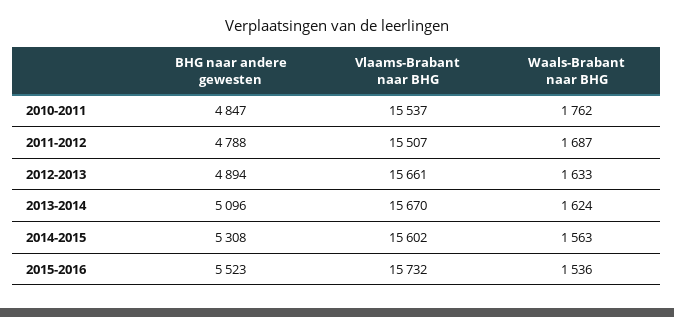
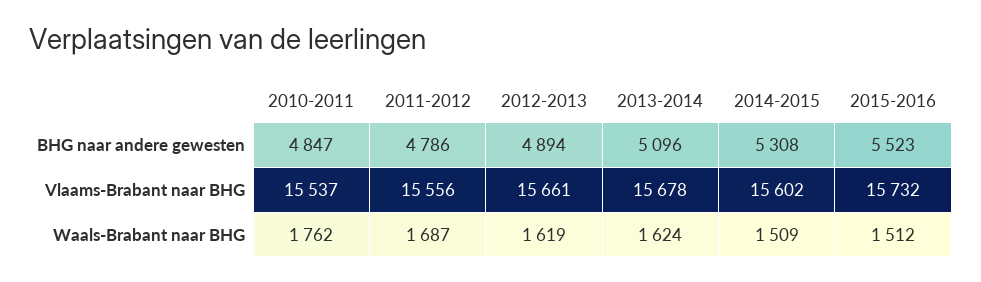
  {
    "BHG naar andere gewesten": {
      "2010-2011": 4847,
-     "2011-2012": 4788,
+     "2011-2012": 4786,
      "2012-2013": 4894,
      "2013-2014": 5096,
      "2014-2015": 5308,
      "2015-2016": 5523
    },
    "Vlaams-Brabant naar BHG": {
      "2010-2011": 15537,
-     "2011-2012": 15507,
+     "2011-2012": 15556,
      "2012-2013": 15661,
-     "2013-2014": 15670,
+     "2013-2014": 15678,
      "2014-2015": 15602,
      "2015-2016": 15732
    },
    "Waals-Brabant naar BHG": {
      "2010-2011": 1762,
      "2011-2012": 1687,
-     "2012-2013": 1633,
+     "2012-2013": 1619,
      "2013-2014": 1624,
-     "2014-2015": 1563,
+     "2014-2015": 1509,
-     "2015-2016": 1536
+     "2015-2016": 1512
    }
  }

